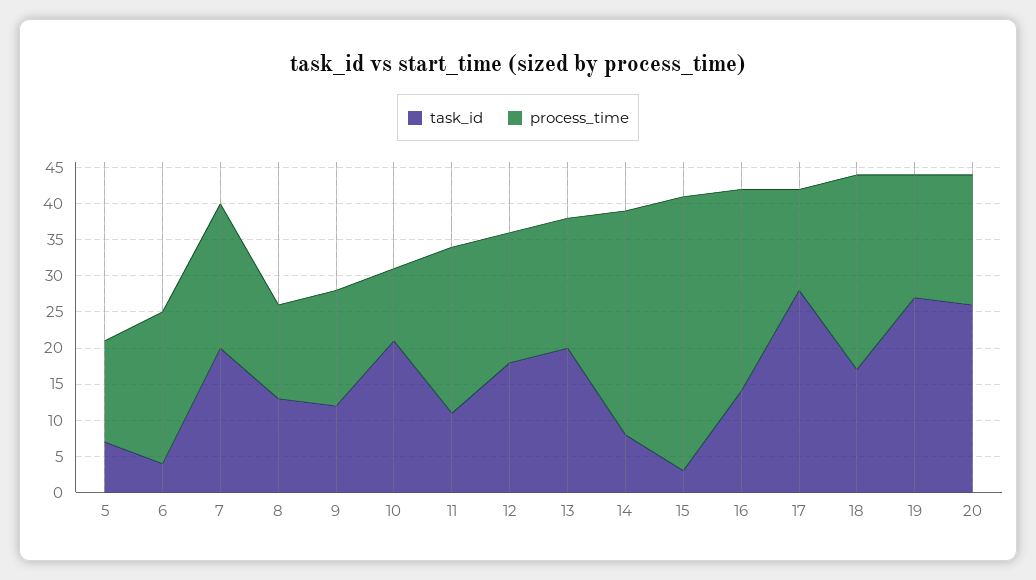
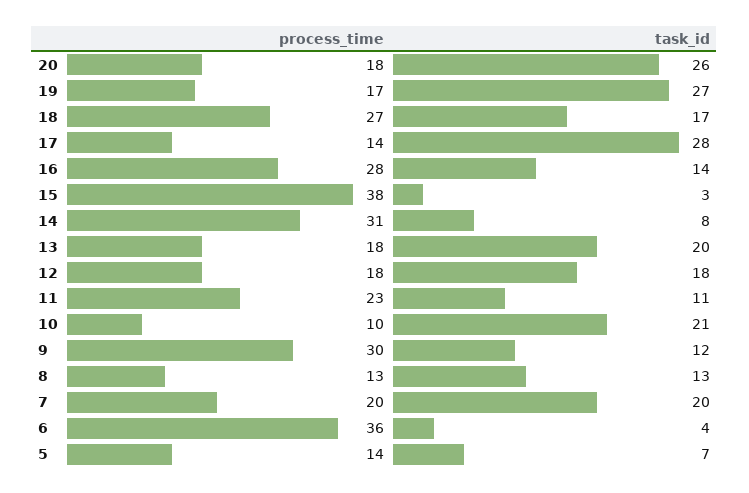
  {
    "task_id": {
      "5": 7,
      "6": 4,
      "7": 20,
      "8": 13,
      "9": 12,
      "10": 21,
      "11": 11,
      "12": 18,
      "13": 20,
      "14": 8,
      "15": 3,
      "16": 14,
      "17": 28,
      "18": 17,
      "19": 27,
      "20": 26
    },
    "process_time": {
      "5": 14,
-     "6": 20,
+     "6": 36,
      "7": 20,
      "8": 13,
-     "9": 15,
+     "9": 30,
      "10": 10,
      "11": 23,
      "12": 18,
      "13": 18,
      "14": 31,
      "15": 38,
      "16": 28,
      "17": 14,
      "18": 27,
      "19": 17,
      "20": 18
    }
  }

